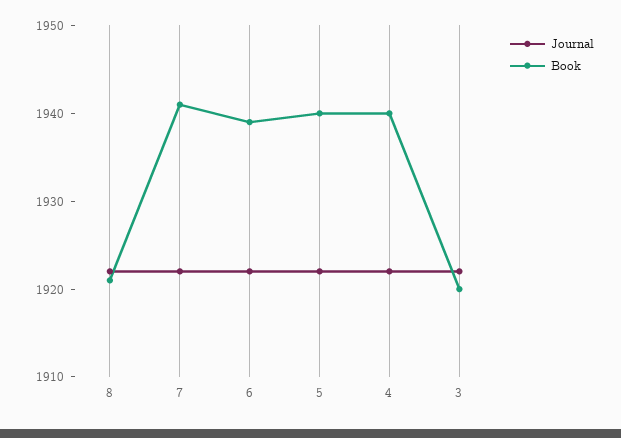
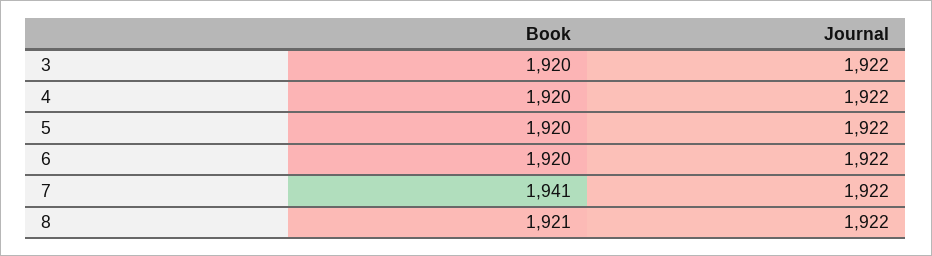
  {
    "Journal": {
      "8": 1922,
      "7": 1922,
      "6": 1922,
      "5": 1922,
      "4": 1922,
      "3": 1922
    },
    "Book": {
      "8": 1921,
      "7": 1941,
-     "6": 1939,
+     "6": 1920,
-     "5": 1940,
+     "5": 1920,
-     "4": 1940,
+     "4": 1920,
      "3": 1920
    }
  }

